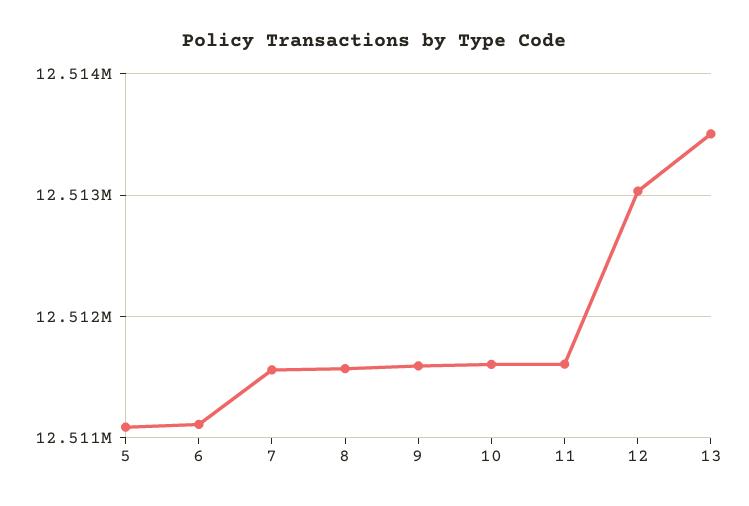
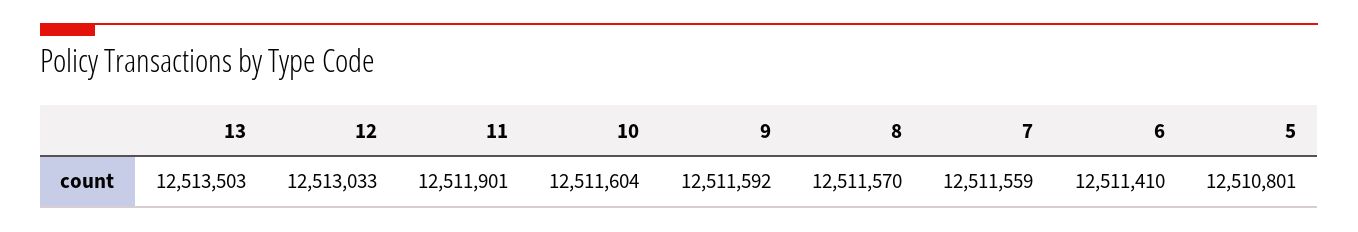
  {
-   "5": 12511100,
+   "5": 12510801,
-   "6": 12511100,
+   "6": 12511410,
    "7": 12511559,
    "8": 12511570,
    "9": 12511592,
    "10": 12511604,
-   "11": 12511600,
+   "11": 12511901,
    "12": 12513033,
    "13": 12513503
  }

